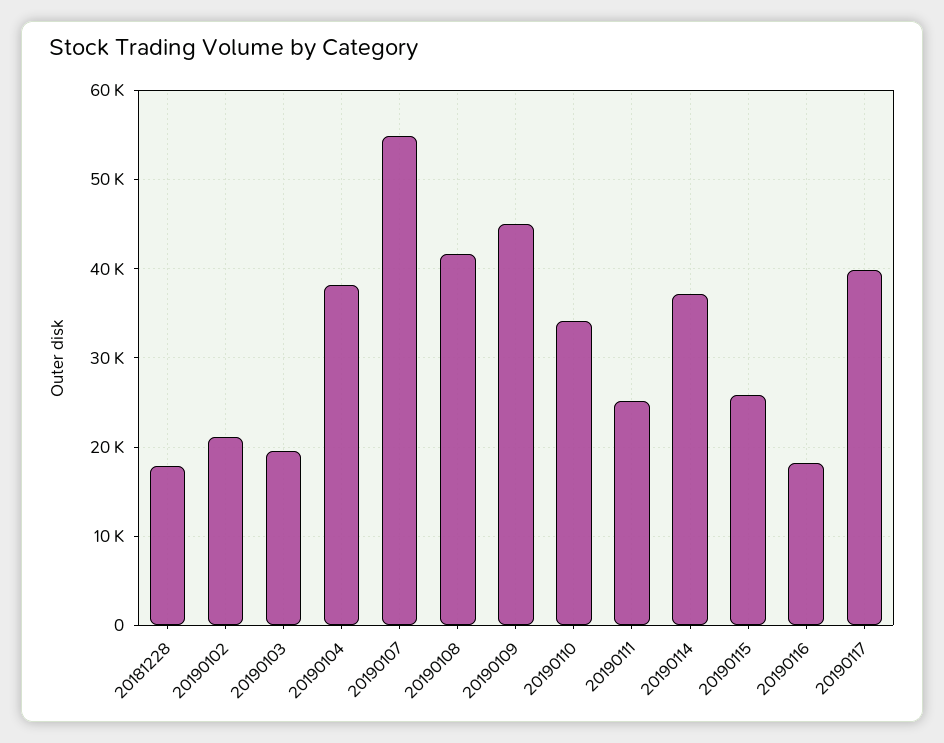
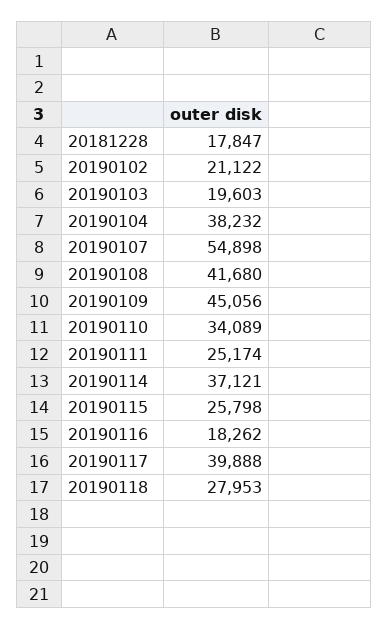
  {
    "20181228": 17847,
    "20190102": 21122,
    "20190103": 19603,
    "20190104": 38232,
    "20190107": 54898,
    "20190108": 41680,
    "20190109": 45056,
    "20190110": 34089,
    "20190111": 25174,
    "20190114": 37121,
    "20190115": 25798,
    "20190116": 18262,
-   "20190117": 39888
+   "20190117": 39888,
+   "20190118": 27953
  }

